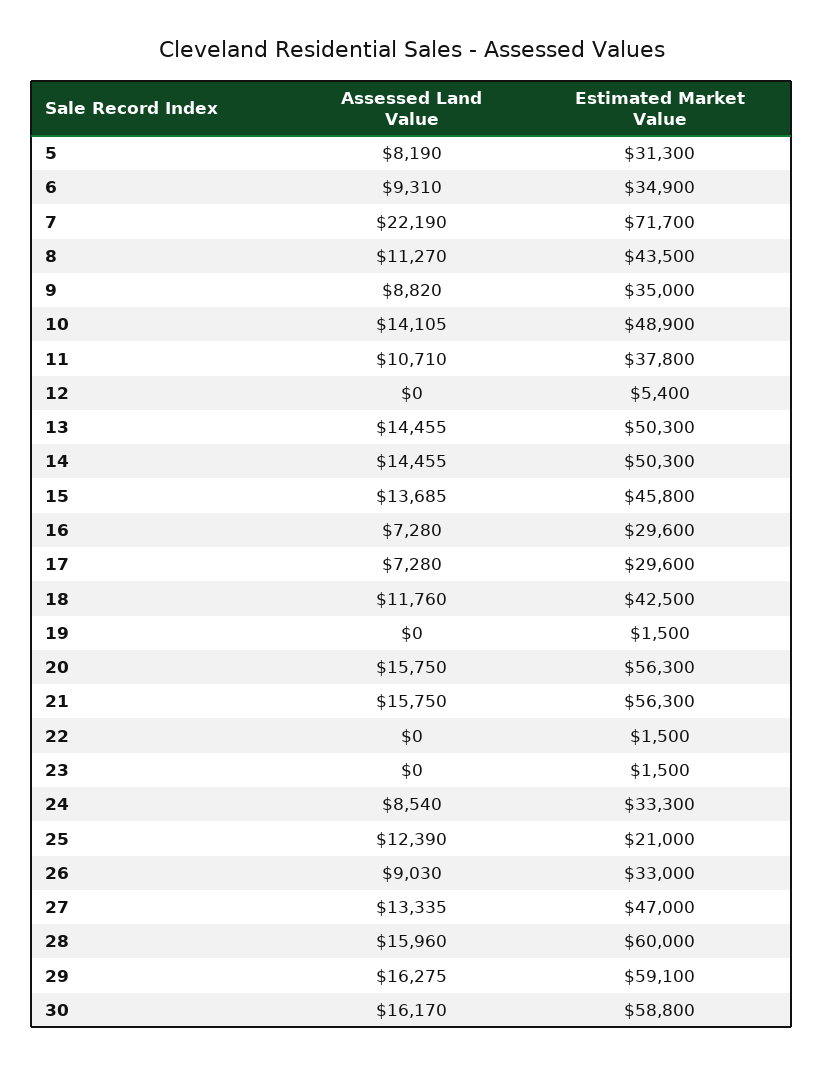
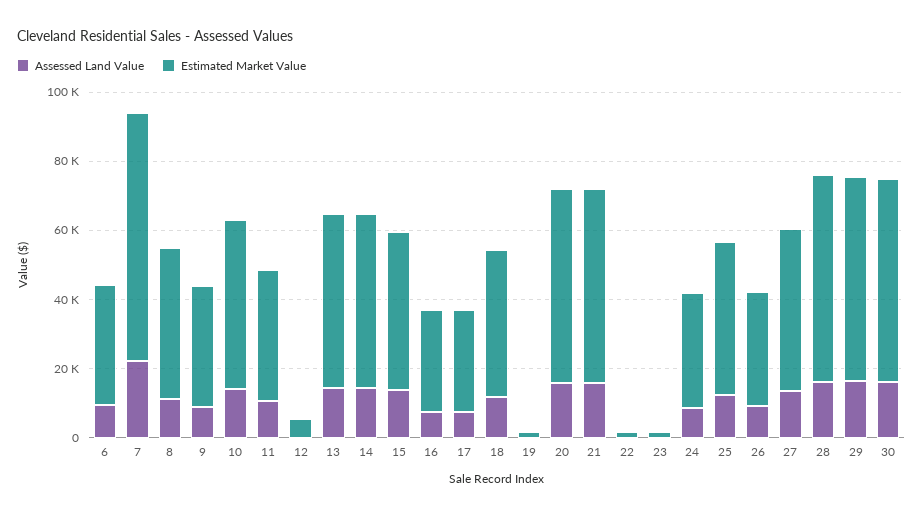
  {
    "Assessed Land Value": {
-     "5": 8190,
      "6": 9310,
      "7": 22190,
      "8": 11270,
      "9": 8820,
      "10": 14105,
      "11": 10710,
      "12": 0,
      "13": 14455,
      "14": 14455,
      "15": 13685,
      "16": 7280,
      "17": 7280,
      "18": 11760,
      "19": 0,
      "20": 15750,
      "21": 15750,
      "22": 0,
      "23": 0,
      "24": 8540,
      "25": 12390,
      "26": 9030,
      "27": 13335,
      "28": 15960,
      "29": 16275,
      "30": 16170
    },
    "Estimated Market Value": {
-     "5": 31300,
      "6": 34900,
      "7": 71700,
      "8": 43500,
      "9": 35000,
      "10": 48900,
      "11": 37800,
      "12": 5400,
      "13": 50300,
      "14": 50300,
      "15": 45800,
      "16": 29600,
      "17": 29600,
      "18": 42500,
      "19": 1500,
      "20": 56300,
      "21": 56300,
      "22": 1500,
      "23": 1500,
      "24": 33300,
-     "25": 21000,
+     "25": 45000,
      "26": 33000,
      "27": 47000,
      "28": 60000,
      "29": 59100,
      "30": 58800
    }
  }

